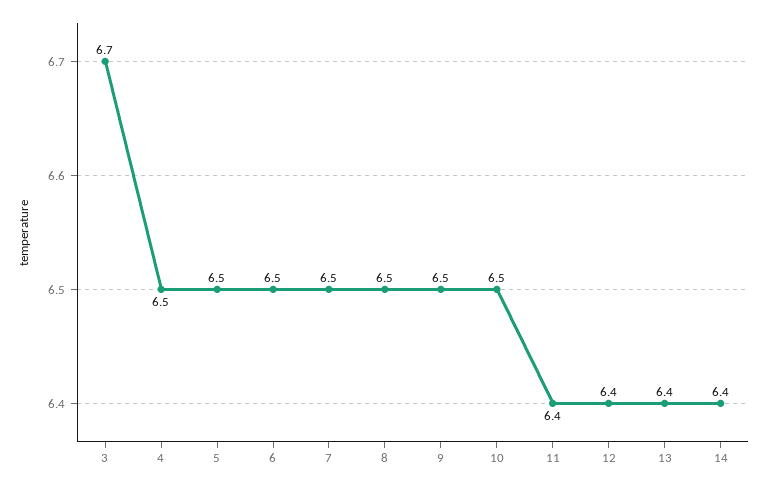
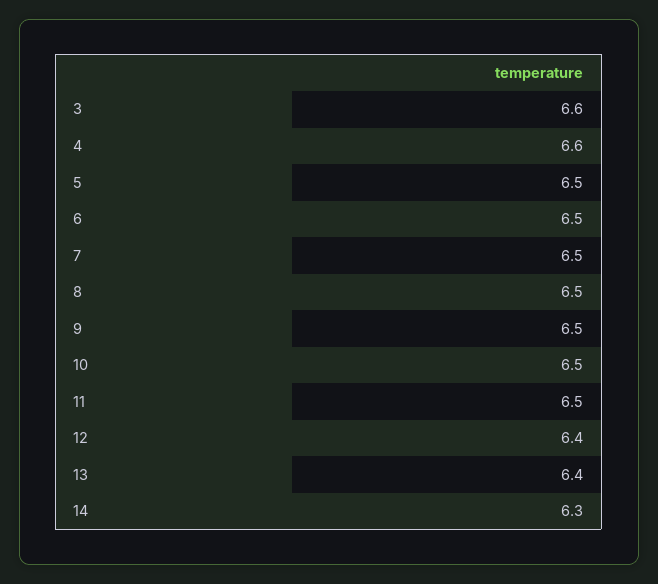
  {
-   "3": 6.7,
+   "3": 6.6,
-   "4": 6.5,
+   "4": 6.6,
    "5": 6.5,
    "6": 6.5,
    "7": 6.5,
    "8": 6.5,
    "9": 6.5,
    "10": 6.5,
-   "11": 6.4,
+   "11": 6.5,
    "12": 6.4,
    "13": 6.4,
-   "14": 6.4
+   "14": 6.3
  }

